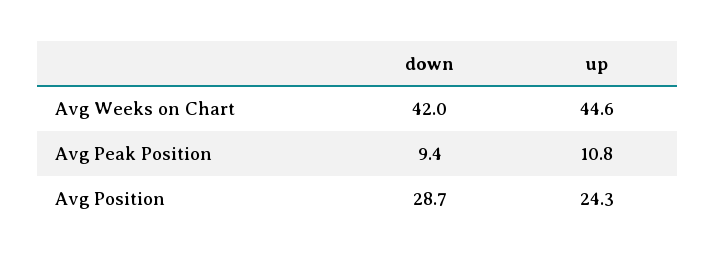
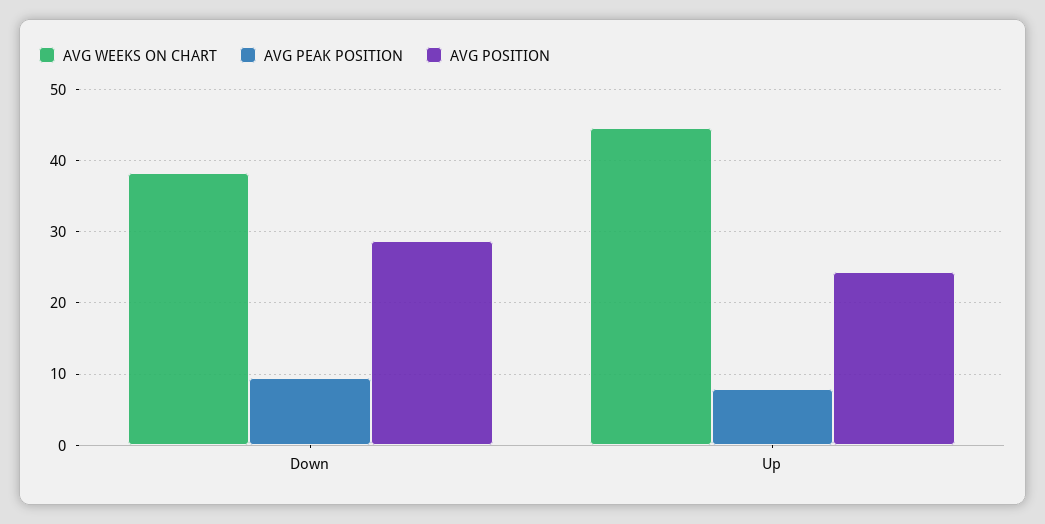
  {
    "Avg Weeks on Chart": {
-     "down": 42,
+     "down": 38,
      "up": 44.6
    },
    "Avg Peak Position": {
      "down": 9.4,
-     "up": 10.8
+     "up": 8
    },
    "Avg Position": {
      "down": 28.7,
      "up": 24.3
    }
  }

